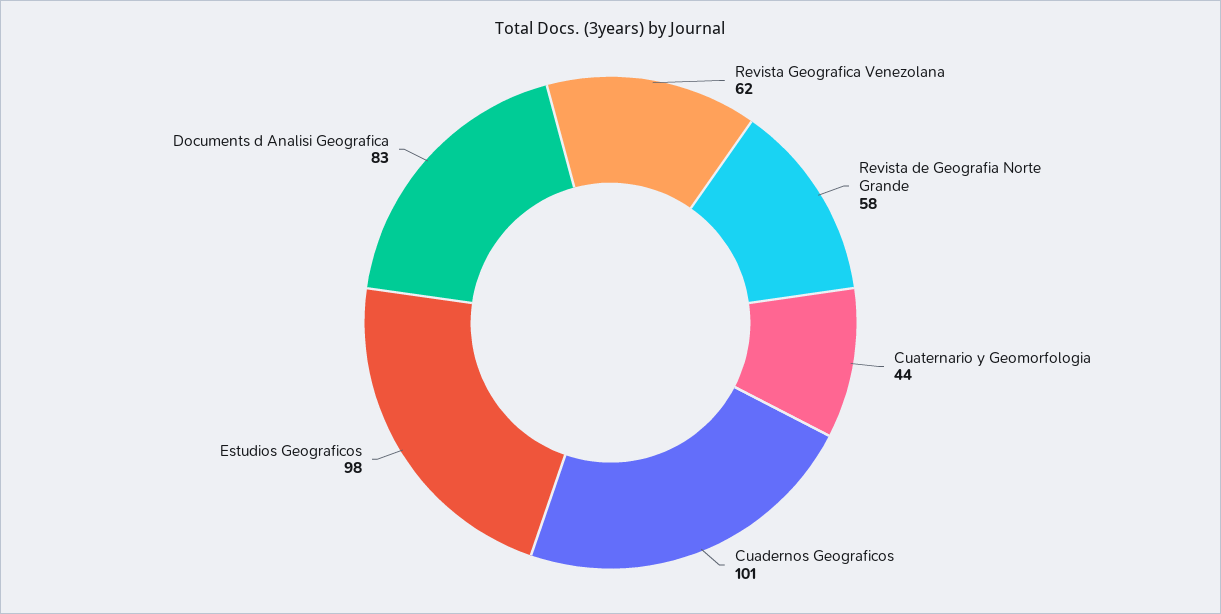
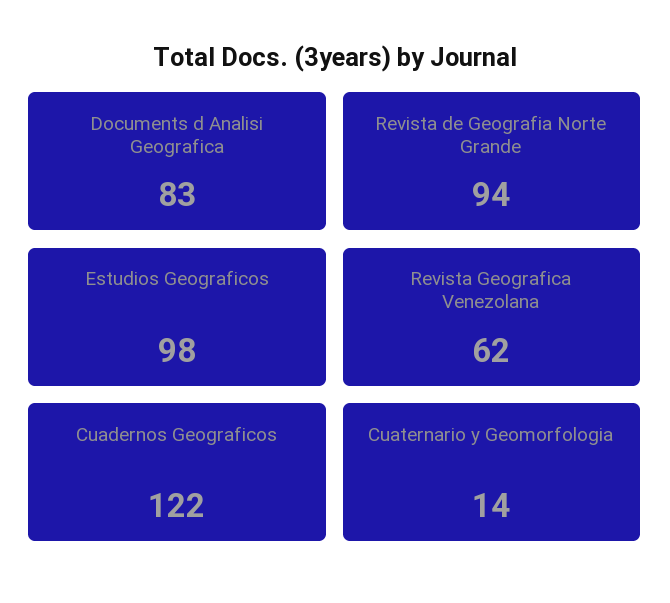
  {
    "Revista Geografica Venezolana": 62,
-   "Revista de Geografia Norte Grande": 58,
+   "Revista de Geografia Norte Grande": 94,
-   "Cuaternario y Geomorfologia": 44,
+   "Cuaternario y Geomorfologia": 14,
-   "Cuadernos Geograficos": 101,
+   "Cuadernos Geograficos": 122,
    "Estudios Geograficos": 98,
    "Documents d Analisi Geografica": 83
  }

